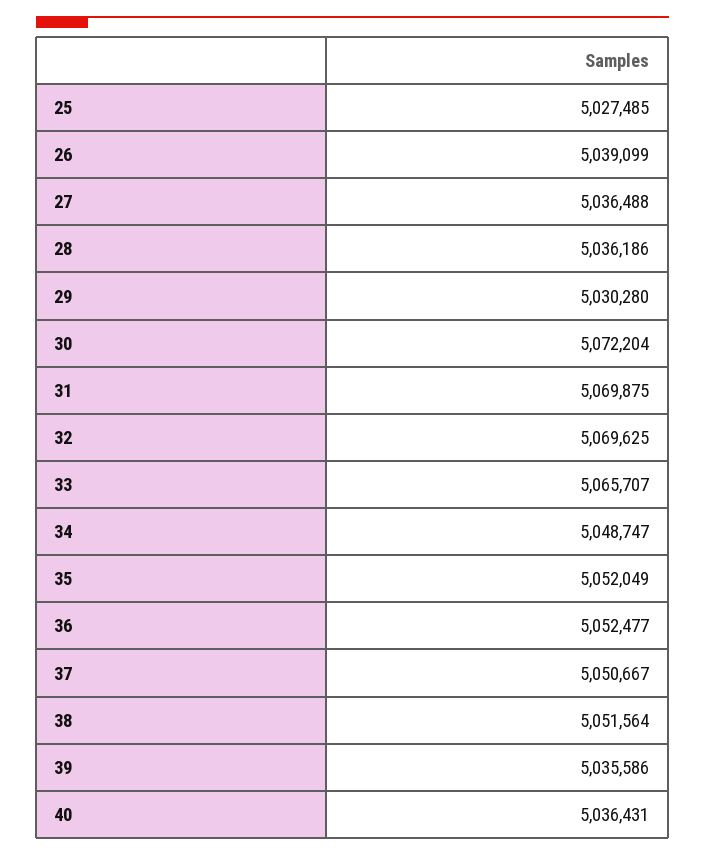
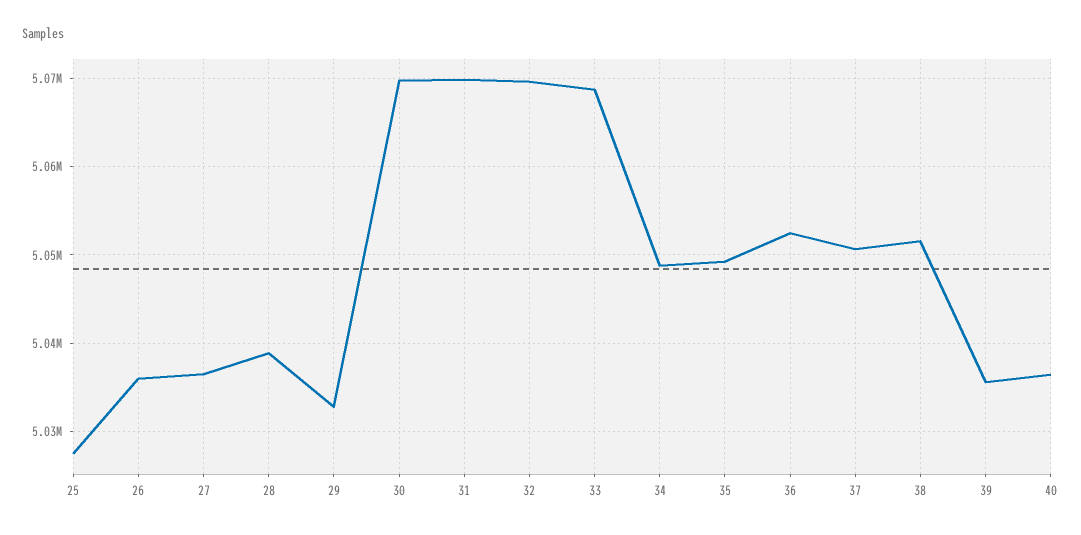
  {
    "25": 5027485,
-   "26": 5039099,
+   "26": 5036000,
    "27": 5036488,
-   "28": 5036186,
+   "28": 5039000,
-   "29": 5030280,
+   "29": 5033000,
-   "30": 5072204,
+   "30": 5070000,
    "31": 5069875,
    "32": 5069625,
-   "33": 5065707,
+   "33": 5069000,
    "34": 5048747,
-   "35": 5052049,
+   "35": 5049000,
    "36": 5052477,
    "37": 5050667,
    "38": 5051564,
    "39": 5035586,
    "40": 5036431
  }

